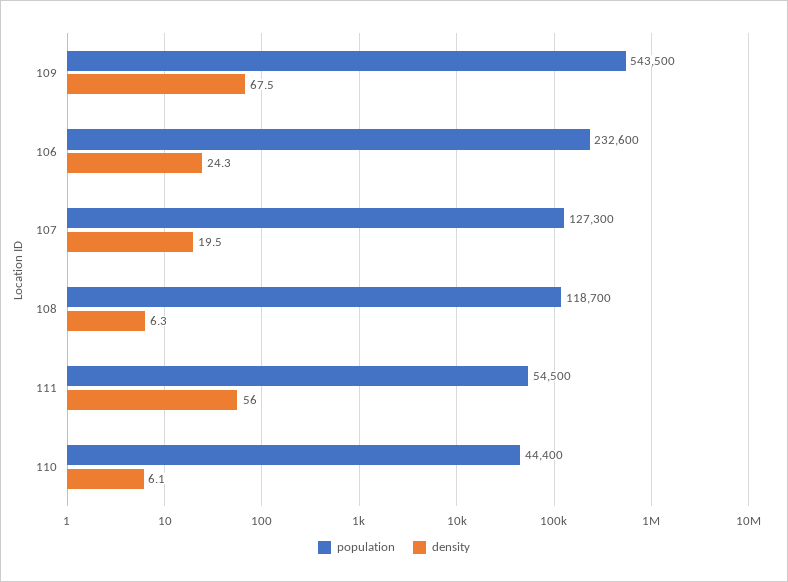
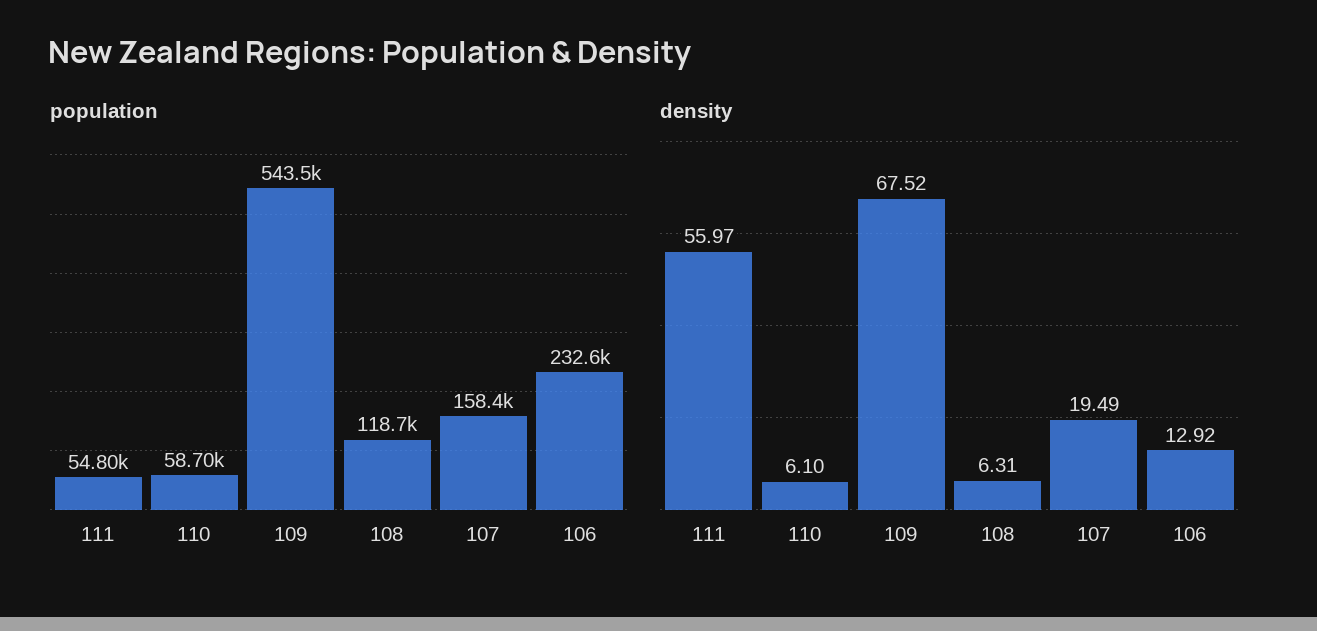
  {
    "population": {
      "109": 543500,
      "106": 232600,
-     "107": 127300,
+     "107": 158400,
      "108": 118700,
-     "111": 54500,
+     "111": 54800,
-     "110": 44400
+     "110": 58700
    },
    "density": {
      "109": 67.52,
-     "106": 24.3,
+     "106": 12.92,
      "107": 19.49,
      "108": 6.31,
      "111": 55.97,
      "110": 6.1
    }
  }

